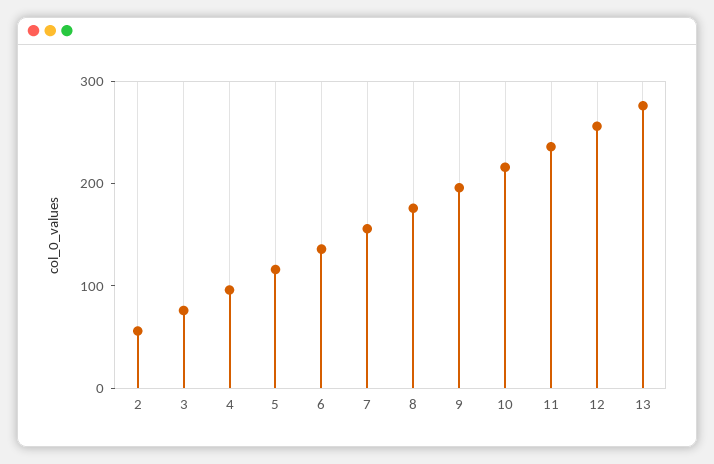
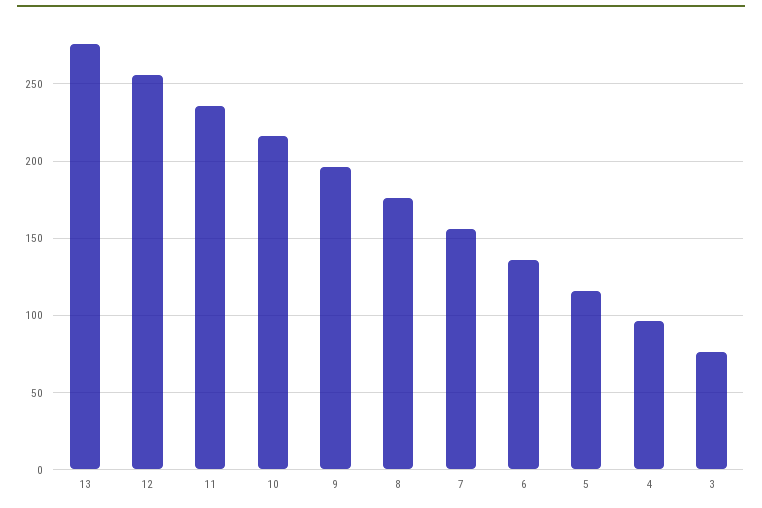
  {
-   "2": 60,
    "3": 75,
    "4": 95,
    "5": 115,
    "6": 135,
    "7": 155,
    "8": 175,
    "9": 195,
    "10": 215,
    "11": 235,
    "12": 255,
    "13": 275
  }

